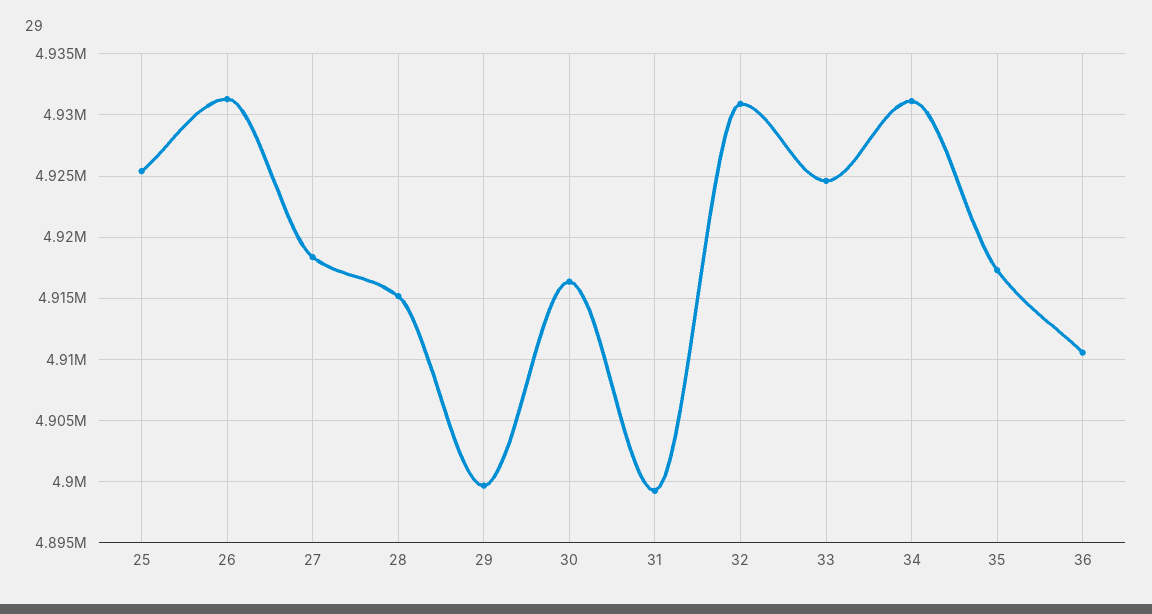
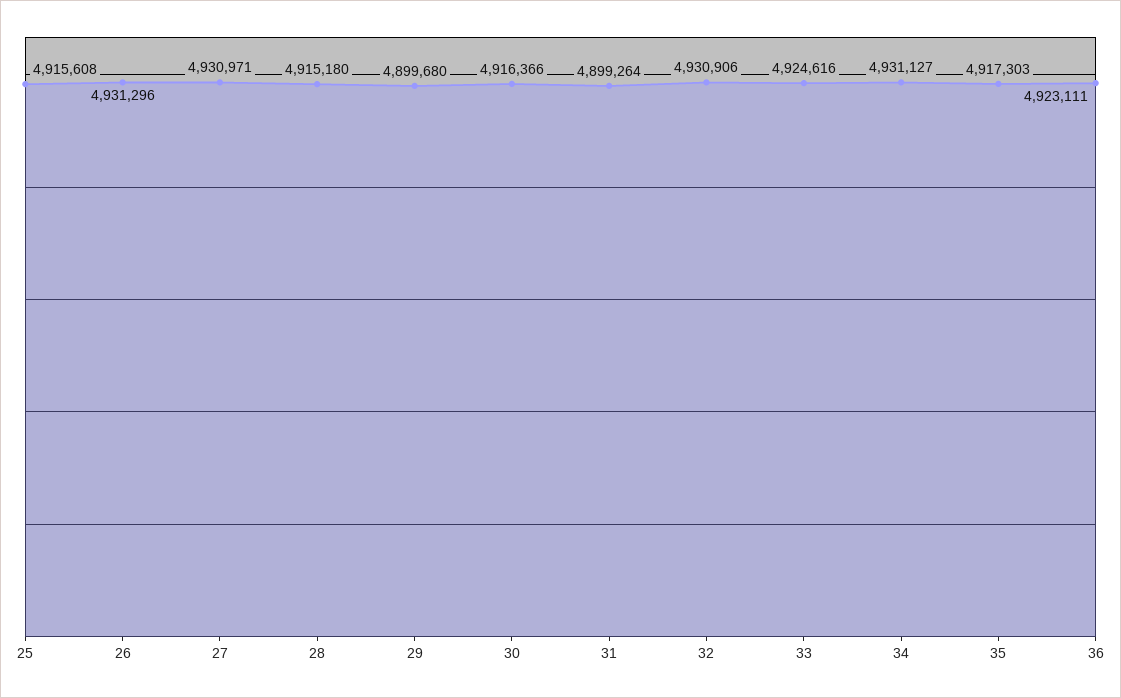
  {
-   "25": 4925500,
+   "25": 4915608,
    "26": 4931296,
-   "27": 4918500,
+   "27": 4930971,
    "28": 4915180,
    "29": 4899680,
    "30": 4916366,
    "31": 4899264,
    "32": 4930906,
    "33": 4924616,
    "34": 4931127,
    "35": 4917303,
-   "36": 4910500
+   "36": 4923111
  }

